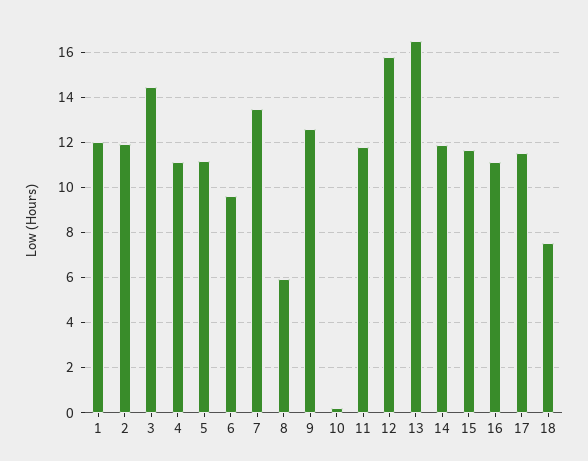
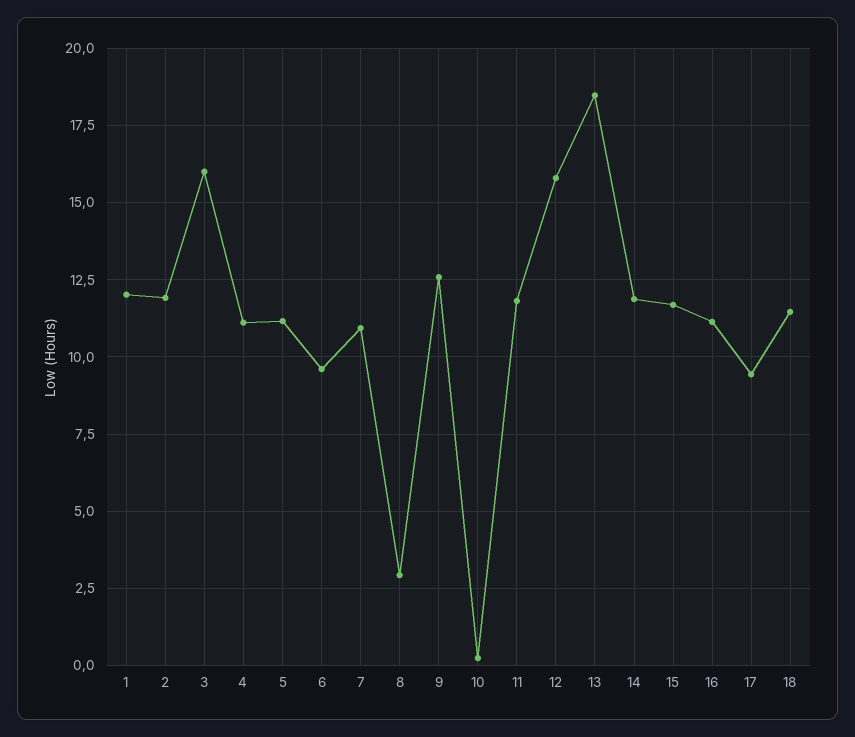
  {
    "1": 12,
    "2": 12,
-   "3": 14.5,
+   "3": 16,
    "4": 11,
    "5": 11.25,
    "6": 9.5,
-   "7": 13.5,
+   "7": 11,
-   "8": 6,
+   "8": 3,
    "9": 12.5,
    "10": 0.25,
    "11": 11.75,
    "12": 15.75,
-   "13": 16.5,
+   "13": 18.5,
    "14": 11.75,
    "15": 11.75,
    "16": 11.25,
-   "17": 11.5,
+   "17": 9.5,
-   "18": 7.5
+   "18": 11.5
  }

